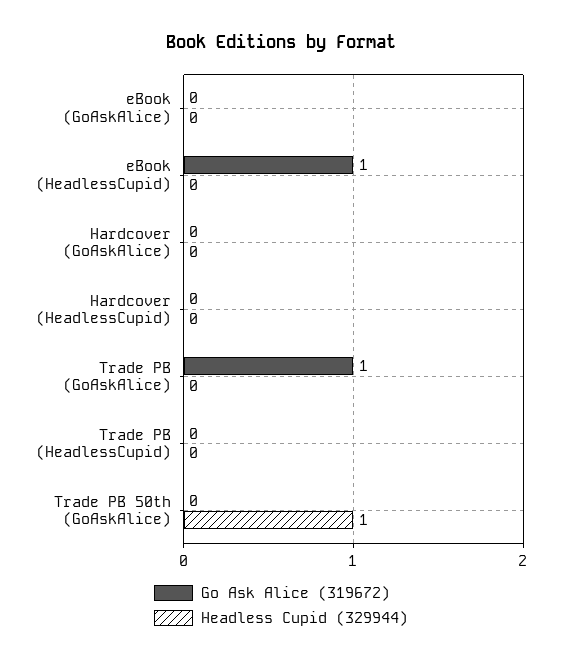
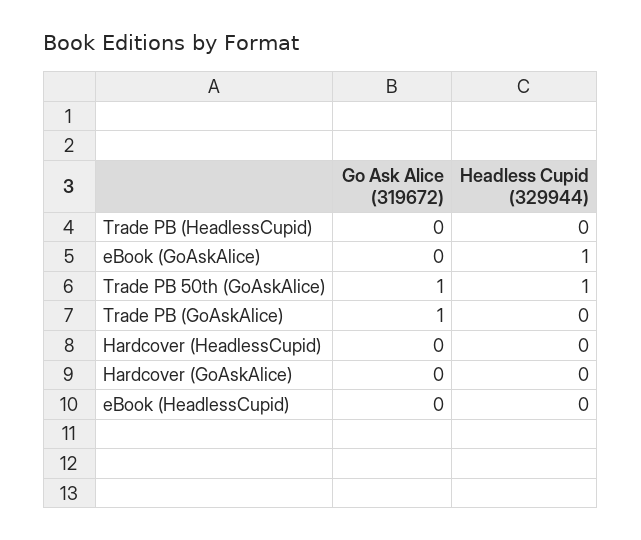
  {
    "Go Ask Alice (319672)": {
      "eBook (GoAskAlice)": 0,
-     "eBook (HeadlessCupid)": 1,
+     "eBook (HeadlessCupid)": 0,
      "Hardcover (GoAskAlice)": 0,
      "Hardcover (HeadlessCupid)": 0,
      "Trade PB (GoAskAlice)": 1,
      "Trade PB (HeadlessCupid)": 0,
-     "Trade PB 50th (GoAskAlice)": 0
+     "Trade PB 50th (GoAskAlice)": 1
    },
    "Headless Cupid (329944)": {
-     "eBook (GoAskAlice)": 0,
+     "eBook (GoAskAlice)": 1,
      "eBook (HeadlessCupid)": 0,
      "Hardcover (GoAskAlice)": 0,
      "Hardcover (HeadlessCupid)": 0,
      "Trade PB (GoAskAlice)": 0,
      "Trade PB (HeadlessCupid)": 0,
      "Trade PB 50th (GoAskAlice)": 1
    }
  }

